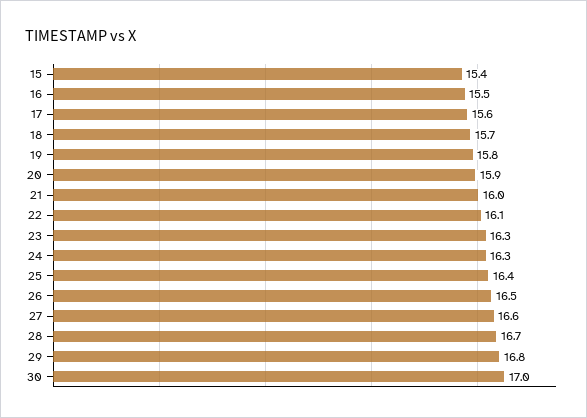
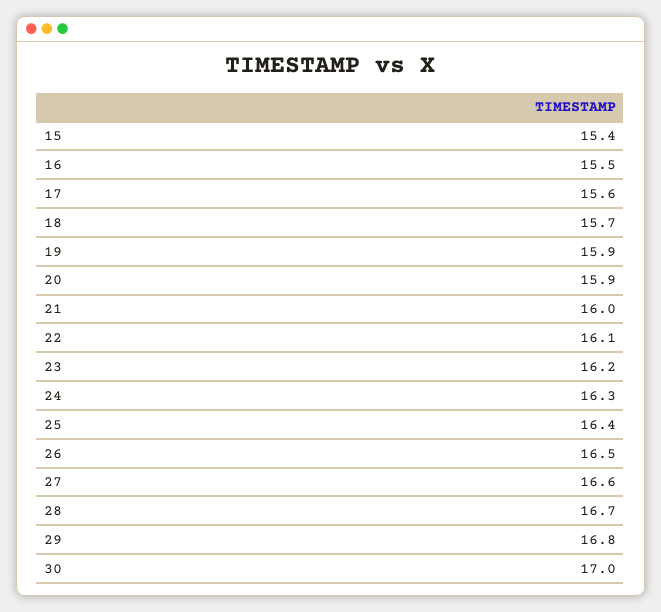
  {
    "15": 15.4,
    "16": 15.5,
    "17": 15.6,
    "18": 15.7,
-   "19": 15.8,
+   "19": 15.9,
    "20": 15.9,
    "21": 16,
    "22": 16.1,
-   "23": 16.3,
+   "23": 16.2,
    "24": 16.3,
    "25": 16.4,
    "26": 16.5,
    "27": 16.6,
    "28": 16.7,
    "29": 16.8,
    "30": 17
  }

